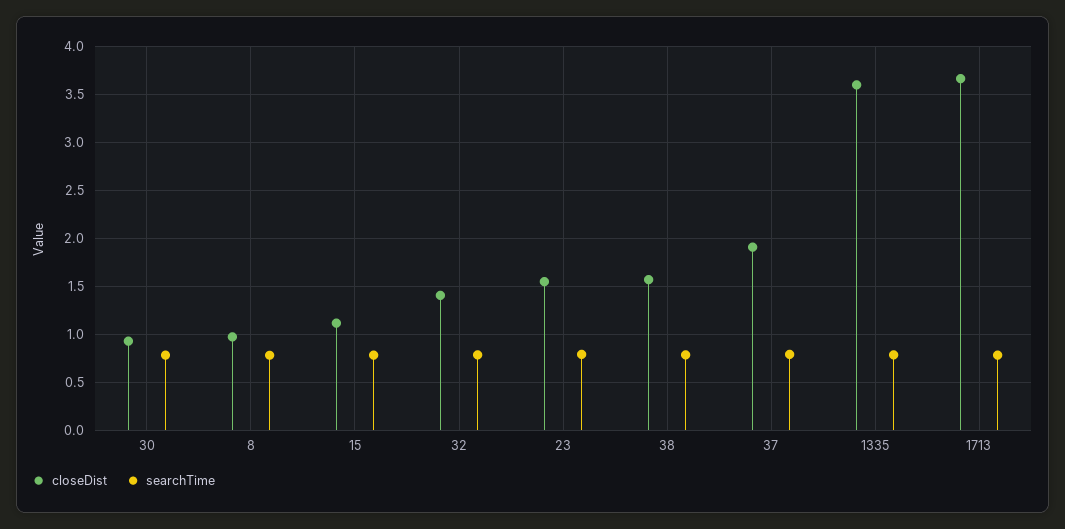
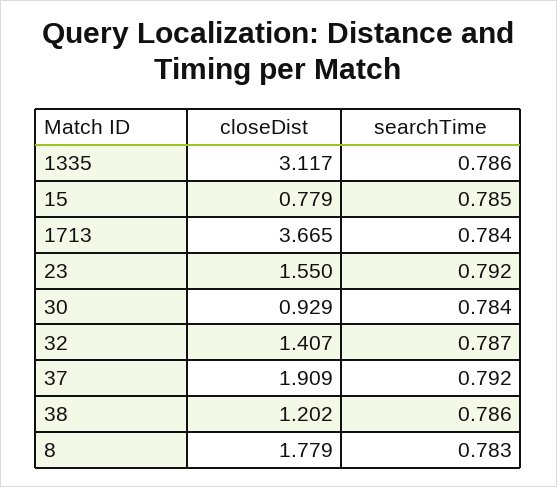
  {
    "closeDist": {
      "30": 0.929,
-     "8": 1,
+     "8": 1.779,
-     "15": 1.1,
+     "15": 0.779,
      "32": 1.407,
      "23": 1.55,
-     "38": 1.6,
+     "38": 1.202,
      "37": 1.909,
-     "1335": 3.6,
+     "1335": 3.117,
      "1713": 3.665
    },
    "searchTime": {
      "30": 0.784,
      "8": 0.783,
      "15": 0.785,
      "32": 0.787,
      "23": 0.792,
      "38": 0.786,
      "37": 0.792,
      "1335": 0.786,
      "1713": 0.784
    }
  }

